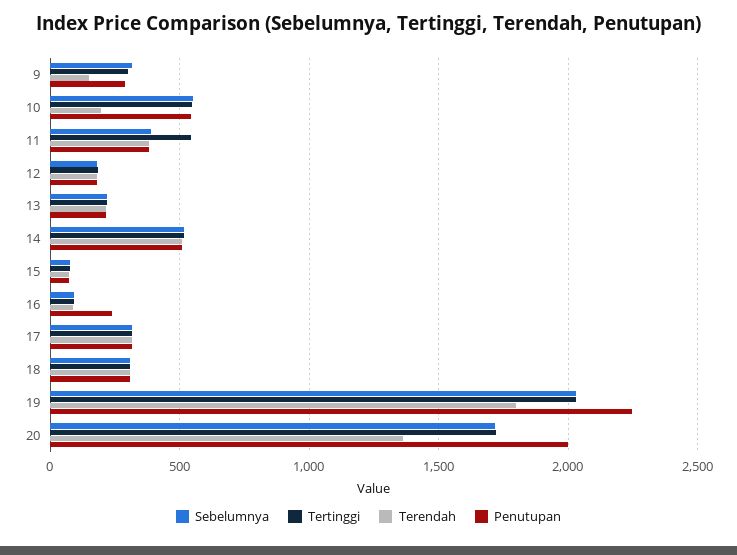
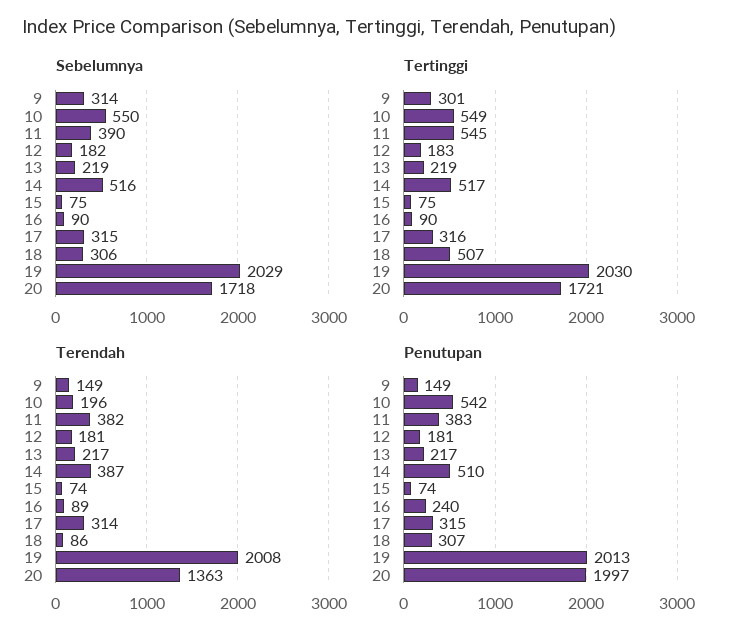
  {
    "Sebelumnya": {
      "9": 314,
      "10": 550,
      "11": 390,
      "12": 182,
      "13": 219,
      "14": 516,
      "15": 75,
      "16": 90,
      "17": 315,
      "18": 306,
      "19": 2029,
      "20": 1718
    },
    "Tertinggi": {
      "9": 301,
      "10": 549,
      "11": 545,
      "12": 183,
      "13": 219,
      "14": 517,
      "15": 75,
      "16": 90,
      "17": 316,
-     "18": 300,
+     "18": 507,
      "19": 2030,
      "20": 1721
    },
    "Terendah": {
      "9": 149,
      "10": 196,
      "11": 382,
      "12": 181,
      "13": 217,
-     "14": 500,
+     "14": 387,
      "15": 74,
      "16": 89,
      "17": 314,
-     "18": 300,
+     "18": 86,
-     "19": 1800,
+     "19": 2008,
      "20": 1363
    },
    "Penutupan": {
-     "9": 300,
+     "9": 149,
      "10": 542,
      "11": 383,
      "12": 181,
      "13": 217,
      "14": 510,
      "15": 74,
      "16": 240,
      "17": 315,
      "18": 307,
-     "19": 2250,
+     "19": 2013,
      "20": 1997
    }
  }

